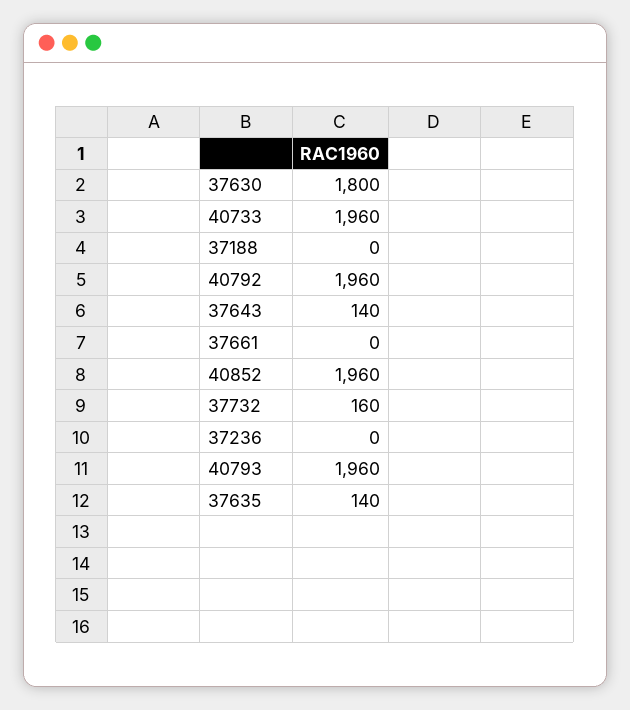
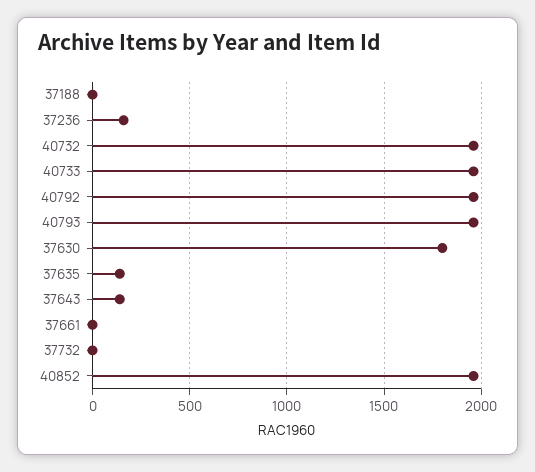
  {
    "37630": 1800,
    "40733": 1960,
    "37188": 0,
    "40792": 1960,
    "37643": 140,
    "37661": 0,
    "40852": 1960,
-   "37732": 160,
+   "37732": 0,
-   "37236": 0,
+   "37236": 150,
    "40793": 1960,
-   "37635": 140
+   "37635": 140,
+   "40732": 1950
  }

